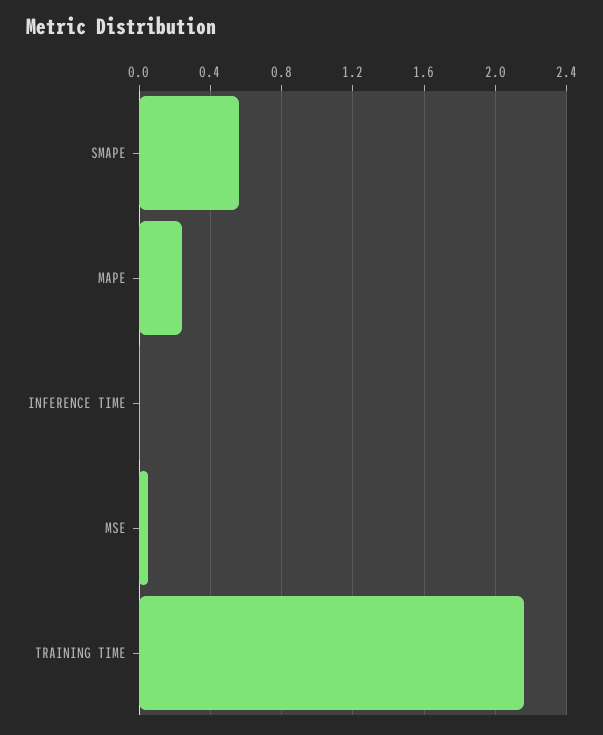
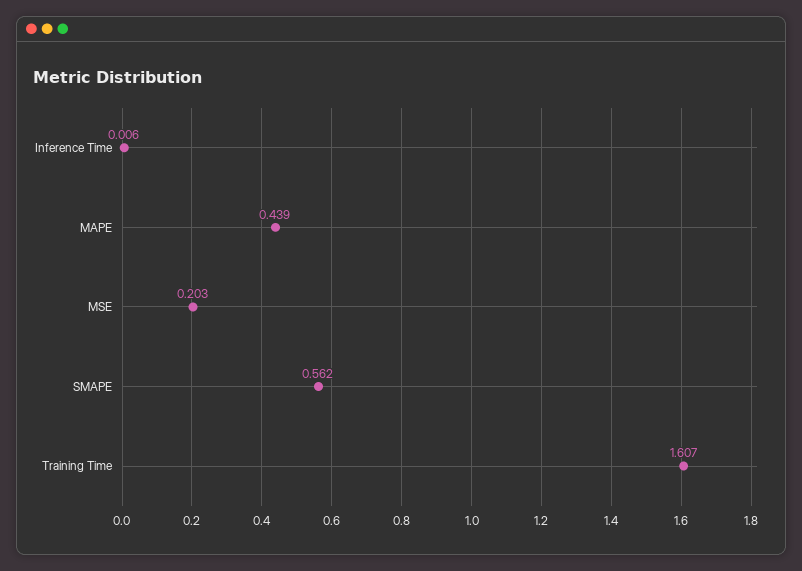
  {
    "SMAPE": 0.562,
-   "MAPE": 0.25,
+   "MAPE": 0.439,
    "INFERENCE TIME": 0.006,
-   "MSE": 0.05,
+   "MSE": 0.203,
-   "TRAINING TIME": 2.15
+   "TRAINING TIME": 1.607
  }

